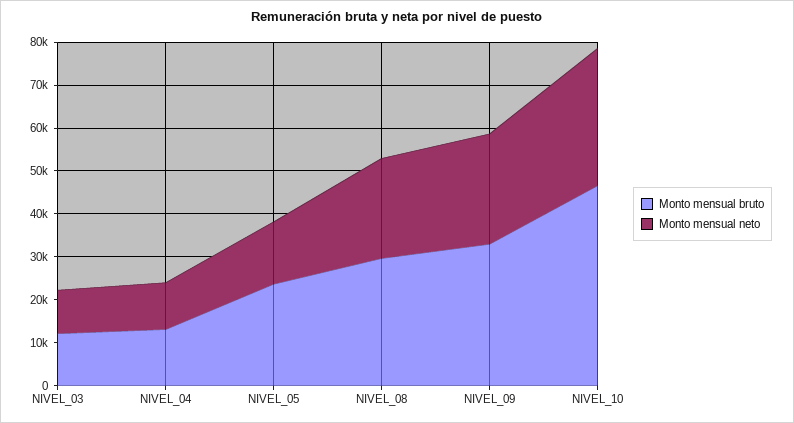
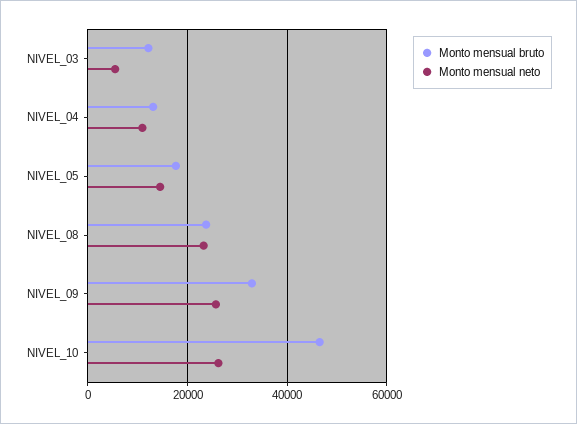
  {
    "Monto mensual bruto": {
      "NIVEL_03": 12000,
      "NIVEL_04": 14000,
-     "NIVEL_05": 24000,
+     "NIVEL_05": 18000,
-     "NIVEL_08": 30000,
+     "NIVEL_08": 24000,
      "NIVEL_09": 32000,
      "NIVEL_10": 46000
    },
    "Monto mensual neto": {
-     "NIVEL_03": 10000,
+     "NIVEL_03": 6000,
      "NIVEL_04": 10000,
      "NIVEL_05": 14000,
      "NIVEL_08": 24000,
      "NIVEL_09": 26000,
-     "NIVEL_10": 32000
+     "NIVEL_10": 26000
    }
  }

